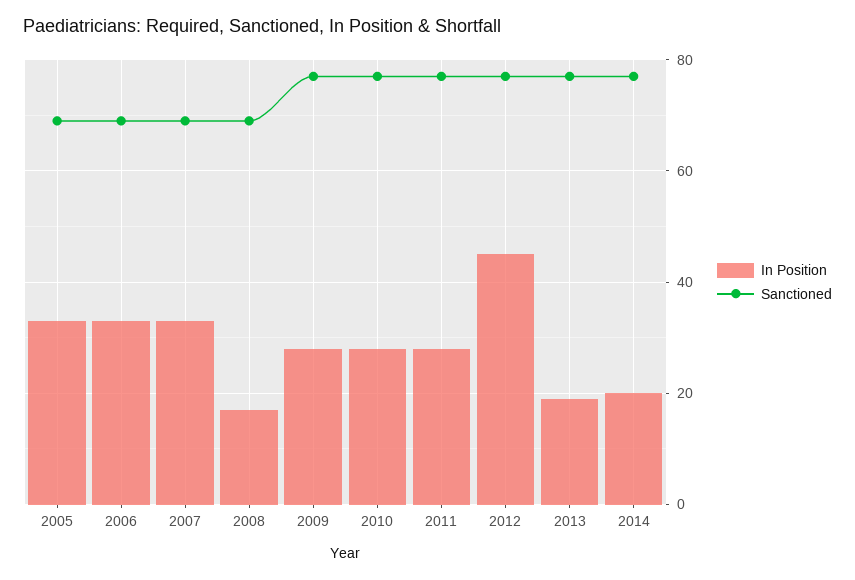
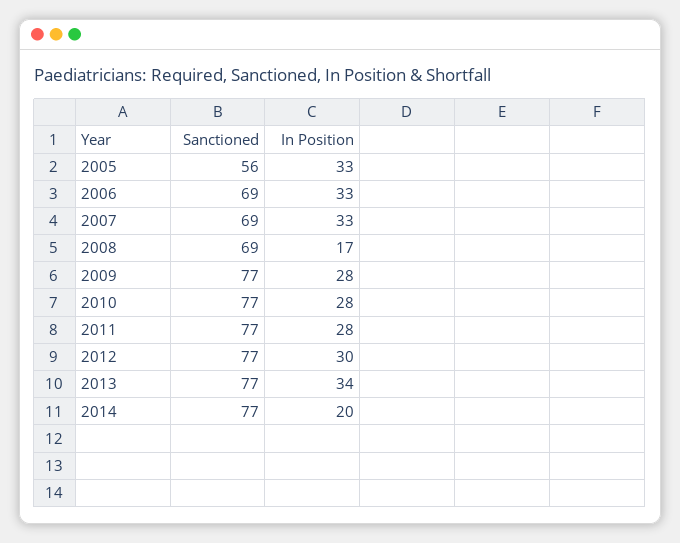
  {
    "In Position": {
      "2005": 33,
      "2006": 33,
      "2007": 33,
      "2008": 17,
      "2009": 28,
      "2010": 28,
      "2011": 28,
-     "2012": 45,
+     "2012": 30,
-     "2013": 20,
+     "2013": 34,
      "2014": 20
    },
    "Sanctioned": {
-     "2005": 70,
+     "2005": 56,
      "2006": 69,
      "2007": 69,
      "2008": 69,
      "2009": 77,
      "2010": 77,
      "2011": 77,
      "2012": 77,
      "2013": 77,
      "2014": 77
    }
  }

